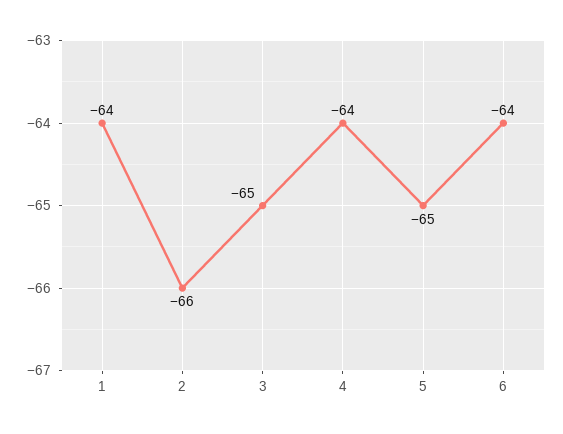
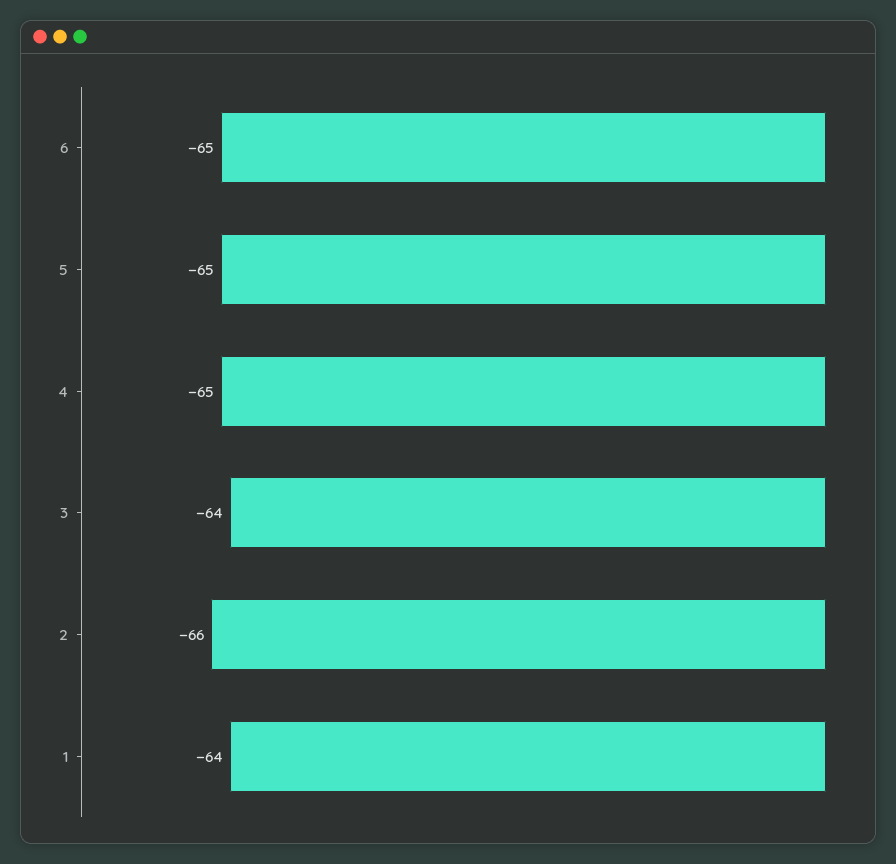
  {
    "1": -64,
    "2": -66,
-   "3": -65,
+   "3": -64,
-   "4": -64,
+   "4": -65,
    "5": -65,
-   "6": -64
+   "6": -65
  }

